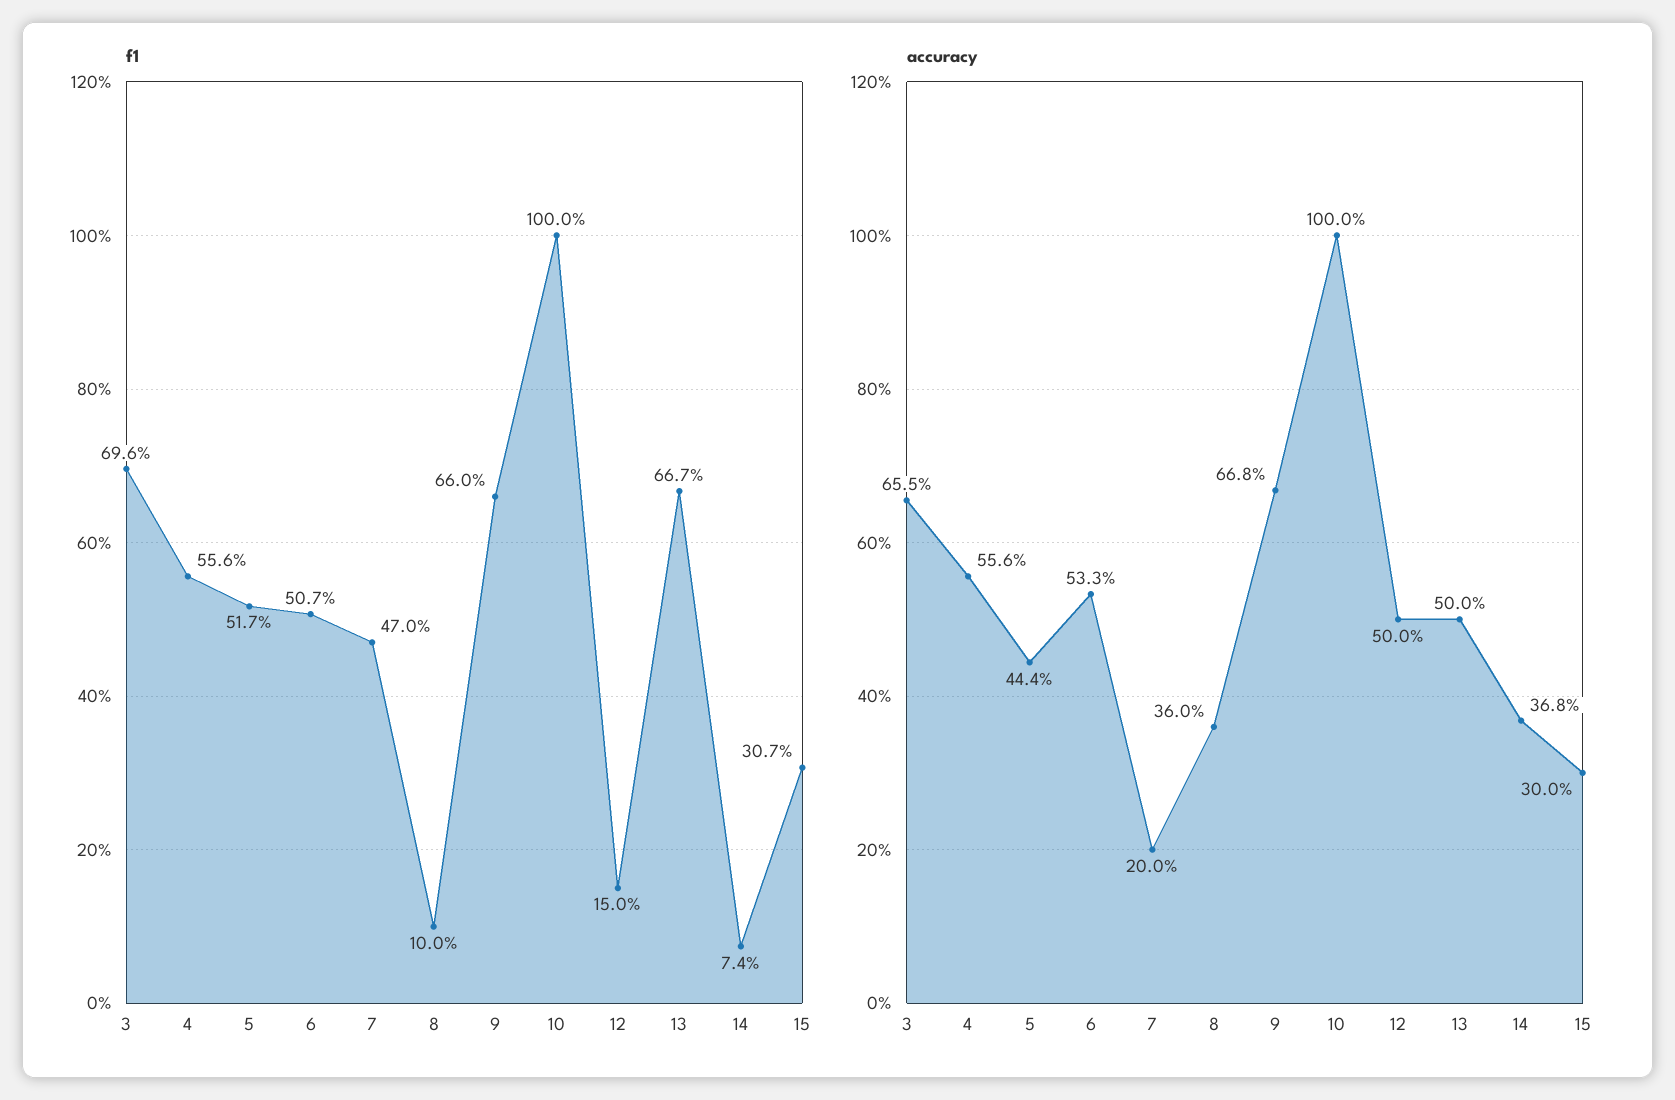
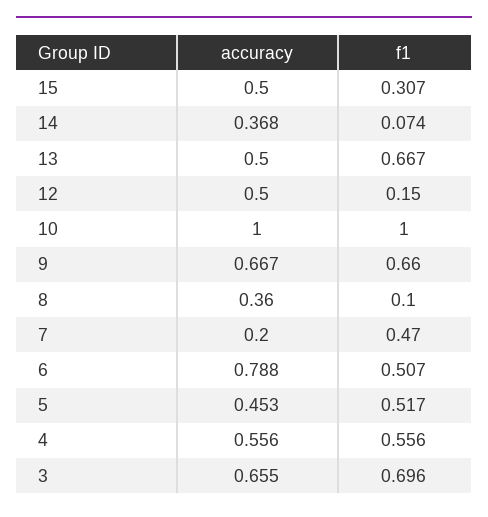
  {
    "f1": {
      "3": 0.696,
      "4": 0.556,
      "5": 0.517,
      "6": 0.507,
      "7": 0.47,
      "8": 0.1,
      "9": 0.66,
      "10": 1,
      "12": 0.15,
      "13": 0.667,
      "14": 0.074,
      "15": 0.307
    },
    "accuracy": {
      "3": 0.655,
      "4": 0.556,
-     "5": 0.444,
+     "5": 0.453,
-     "6": 0.533,
+     "6": 0.788,
      "7": 0.2,
      "8": 0.36,
-     "9": 0.668,
+     "9": 0.667,
      "10": 1,
      "12": 0.5,
      "13": 0.5,
      "14": 0.368,
-     "15": 0.3
+     "15": 0.5
    }
  }

